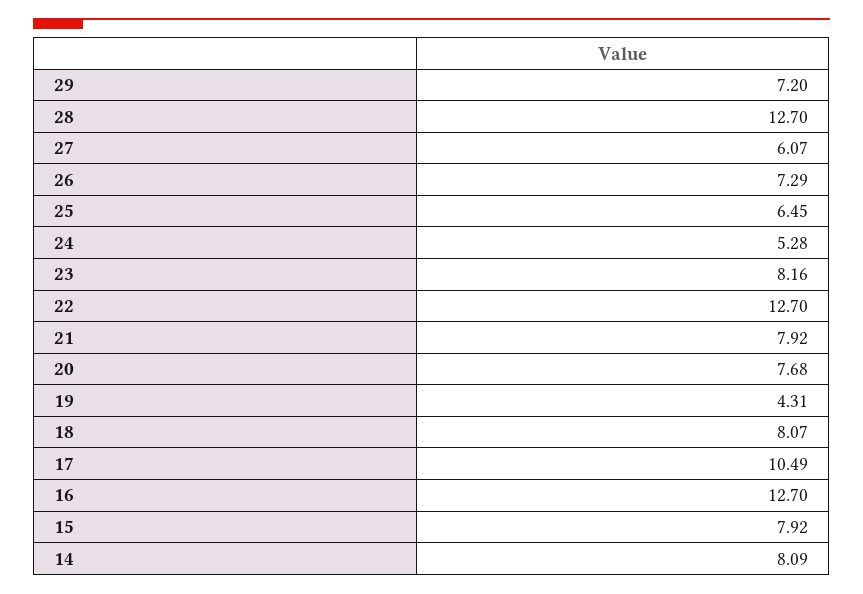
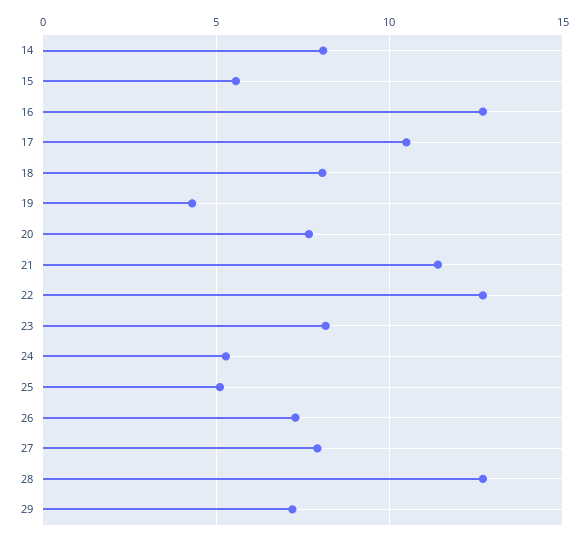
  {
    "29": 7.2,
    "28": 12.7,
-   "27": 6.07,
+   "27": 8,
    "26": 7.29,
-   "25": 6.45,
+   "25": 5,
    "24": 5.28,
    "23": 8.16,
    "22": 12.7,
-   "21": 7.92,
+   "21": 11.5,
    "20": 7.68,
    "19": 4.31,
    "18": 8.07,
    "17": 10.49,
    "16": 12.7,
-   "15": 7.92,
+   "15": 5.5,
    "14": 8.09
  }

